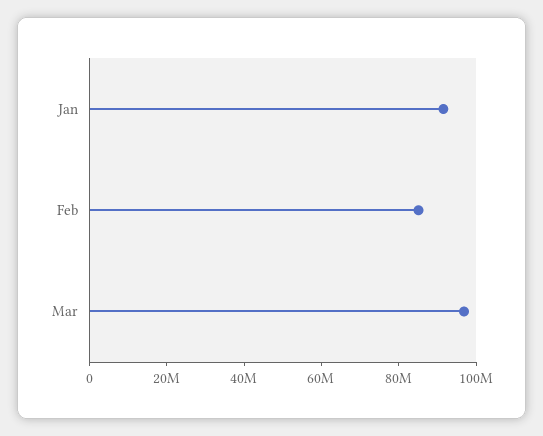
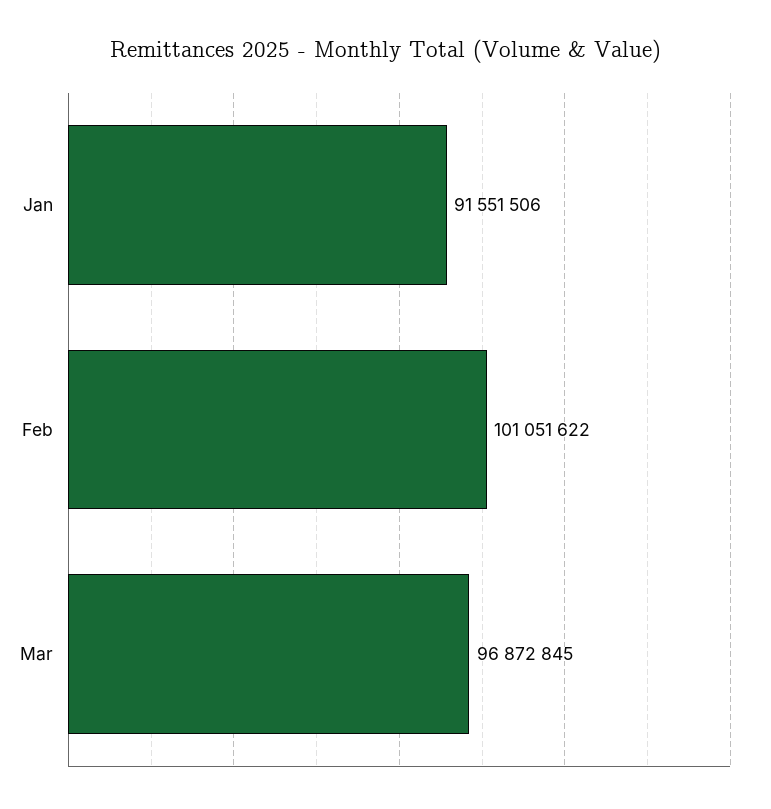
  {
    "Jan": 91551506,
-   "Feb": 85000000,
+   "Feb": 101051622,
    "Mar": 96872845
  }

